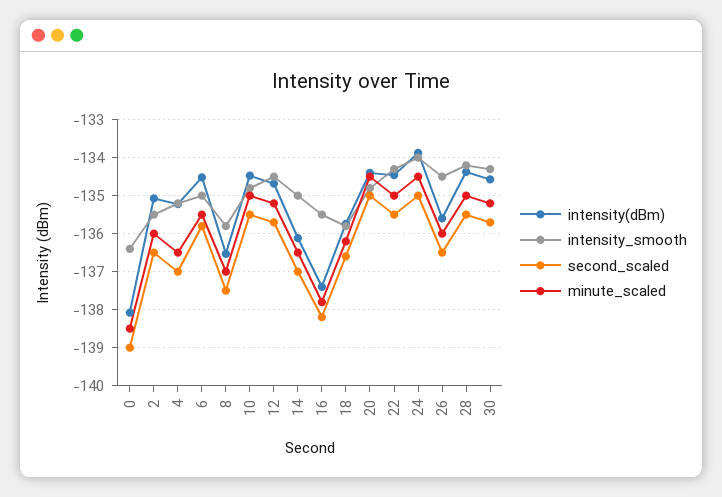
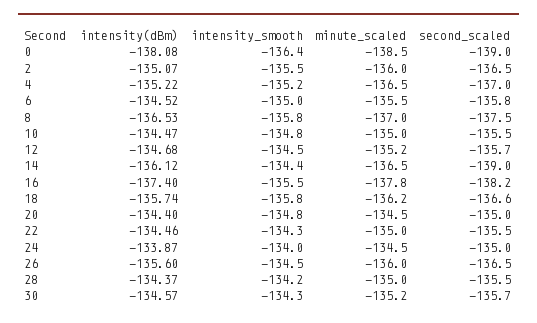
  {
    "intensity(dBm)": {
      "0": -138.08,
      "2": -135.07,
      "4": -135.22,
      "6": -134.52,
      "8": -136.53,
      "10": -134.47,
      "12": -134.68,
      "14": -136.12,
      "16": -137.4,
      "18": -135.74,
      "20": -134.4,
      "22": -134.46,
      "24": -133.87,
      "26": -135.6,
      "28": -134.37,
      "30": -134.57
    },
    "intensity_smooth": {
      "0": -136.4,
      "2": -135.5,
      "4": -135.2,
      "6": -135,
      "8": -135.8,
      "10": -134.8,
      "12": -134.5,
-     "14": -135,
+     "14": -134.4,
      "16": -135.5,
      "18": -135.8,
      "20": -134.8,
      "22": -134.3,
      "24": -134,
      "26": -134.5,
      "28": -134.2,
      "30": -134.3
    },
    "second_scaled": {
      "0": -139,
      "2": -136.5,
      "4": -137,
      "6": -135.8,
      "8": -137.5,
      "10": -135.5,
      "12": -135.7,
-     "14": -137,
+     "14": -139,
      "16": -138.2,
      "18": -136.6,
      "20": -135,
      "22": -135.5,
      "24": -135,
      "26": -136.5,
      "28": -135.5,
      "30": -135.7
    },
    "minute_scaled": {
      "0": -138.5,
      "2": -136,
      "4": -136.5,
      "6": -135.5,
      "8": -137,
      "10": -135,
      "12": -135.2,
      "14": -136.5,
      "16": -137.8,
      "18": -136.2,
      "20": -134.5,
      "22": -135,
      "24": -134.5,
      "26": -136,
      "28": -135,
      "30": -135.2
    }
  }

